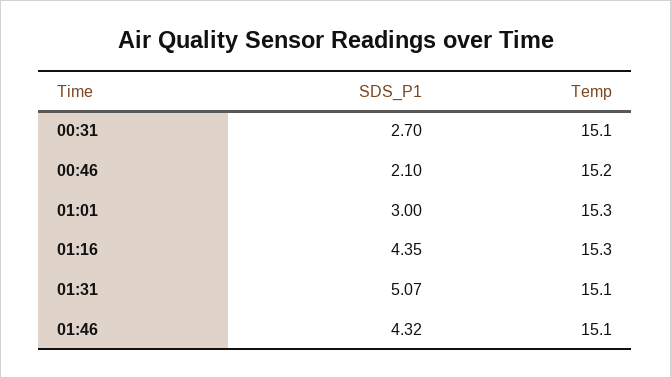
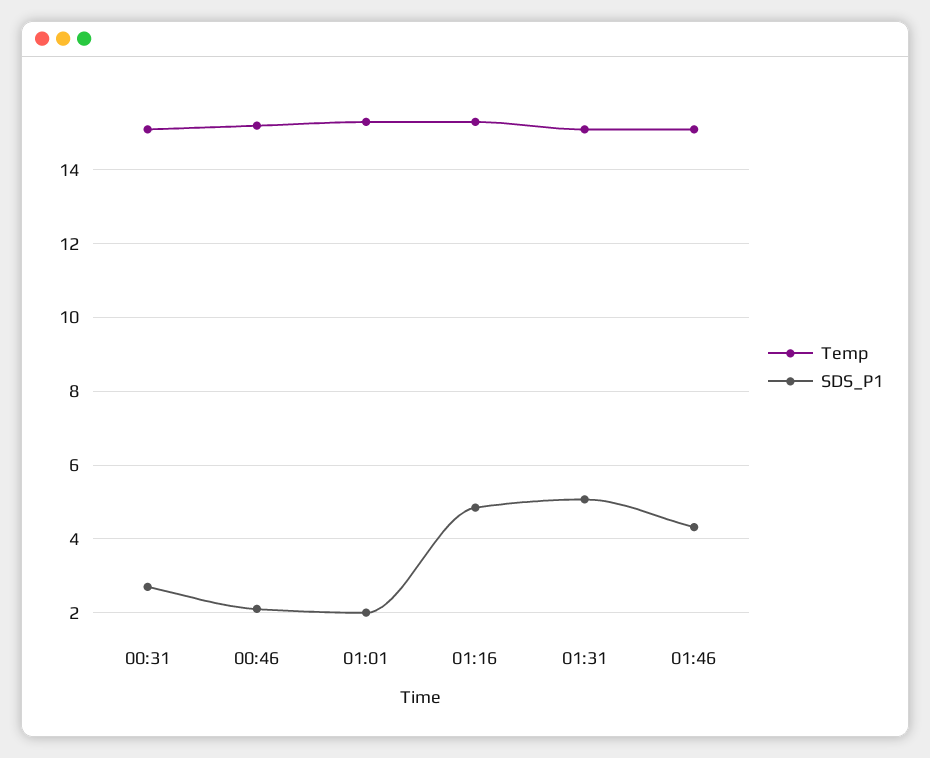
  {
    "SDS_P1": {
      "00:31": 2.7,
      "00:46": 2.1,
-     "01:01": 3,
+     "01:01": 2,
-     "01:16": 4.35,
+     "01:16": 4.8,
      "01:31": 5.07,
      "01:46": 4.32
    },
    "Temp": {
      "00:31": 15.1,
      "00:46": 15.2,
      "01:01": 15.3,
      "01:16": 15.3,
      "01:31": 15.1,
      "01:46": 15.1
    }
  }

